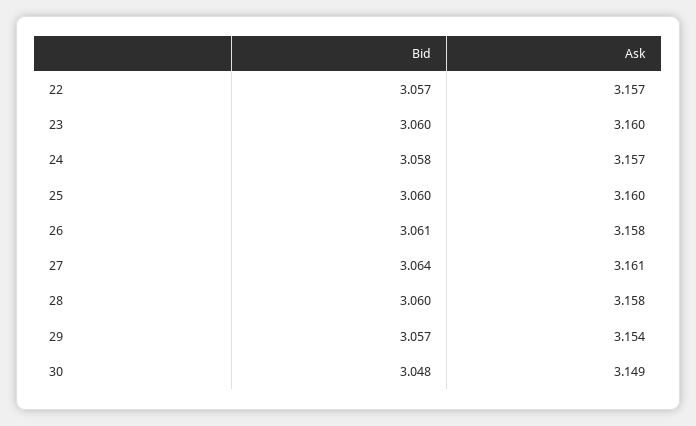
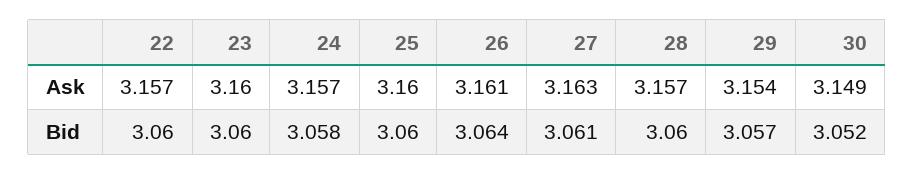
  {
    "Bid": {
-     "22": 3.057,
+     "22": 3.06,
      "23": 3.06,
      "24": 3.058,
      "25": 3.06,
-     "26": 3.061,
+     "26": 3.064,
-     "27": 3.064,
+     "27": 3.061,
      "28": 3.06,
      "29": 3.057,
-     "30": 3.048
+     "30": 3.052
    },
    "Ask": {
      "22": 3.157,
      "23": 3.16,
      "24": 3.157,
      "25": 3.16,
-     "26": 3.158,
+     "26": 3.161,
-     "27": 3.161,
+     "27": 3.163,
-     "28": 3.158,
+     "28": 3.157,
      "29": 3.154,
      "30": 3.149
    }
  }

